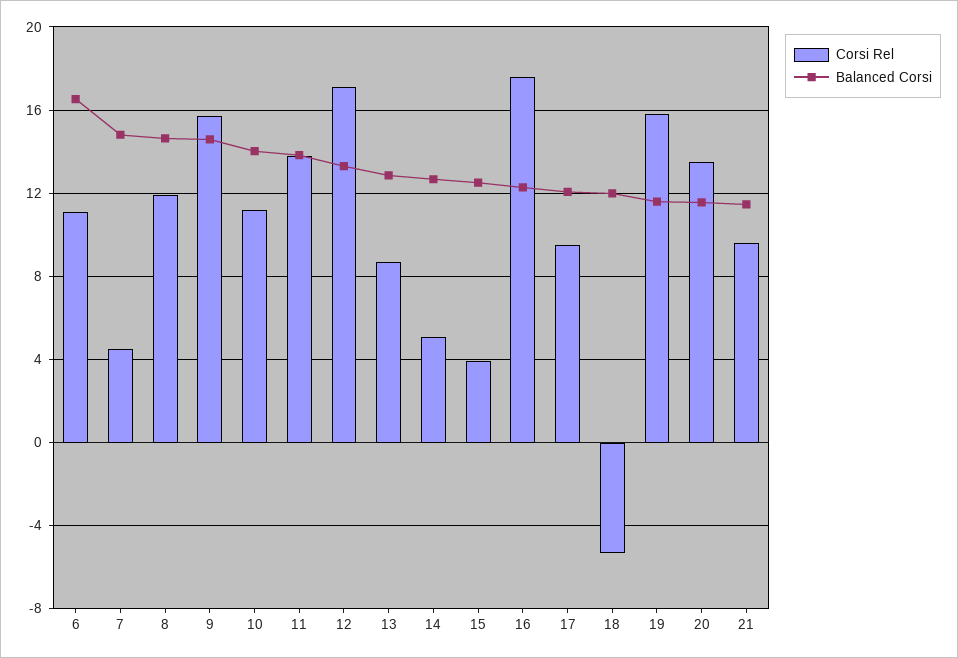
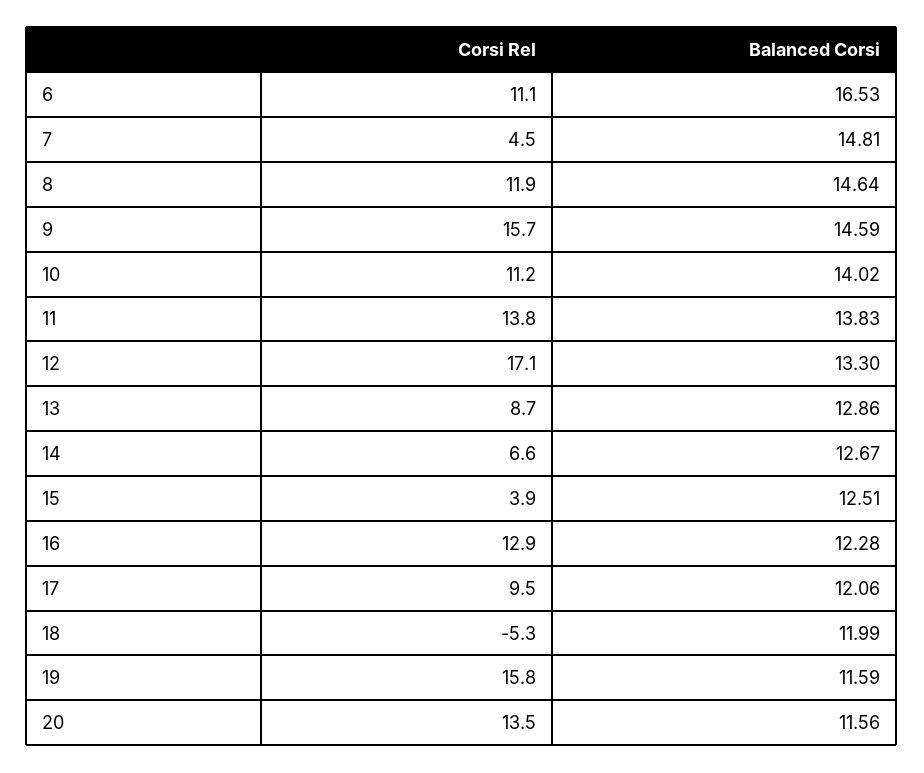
  {
    "Corsi Rel": {
      "6": 11.1,
      "7": 4.5,
      "8": 11.9,
      "9": 15.7,
      "10": 11.2,
      "11": 13.8,
      "12": 17.1,
      "13": 8.7,
-     "14": 5,
+     "14": 6.6,
      "15": 3.9,
-     "16": 17.5,
+     "16": 12.9,
      "17": 9.5,
      "18": -5.3,
      "19": 15.8,
-     "20": 13.5,
+     "20": 13.5
-     "21": 9.5
    },
    "Balanced Corsi": {
      "6": 16.53,
      "7": 14.81,
      "8": 14.64,
      "9": 14.59,
      "10": 14.02,
      "11": 13.83,
      "12": 13.3,
      "13": 12.86,
      "14": 12.67,
      "15": 12.51,
      "16": 12.28,
      "17": 12.06,
      "18": 11.99,
      "19": 11.59,
-     "20": 11.56,
+     "20": 11.56
-     "21": 11.5
    }
  }

